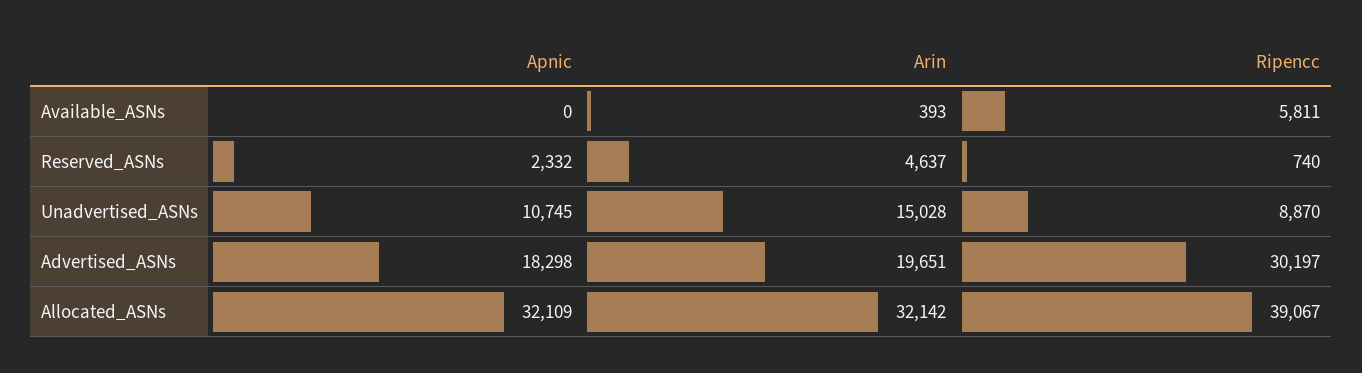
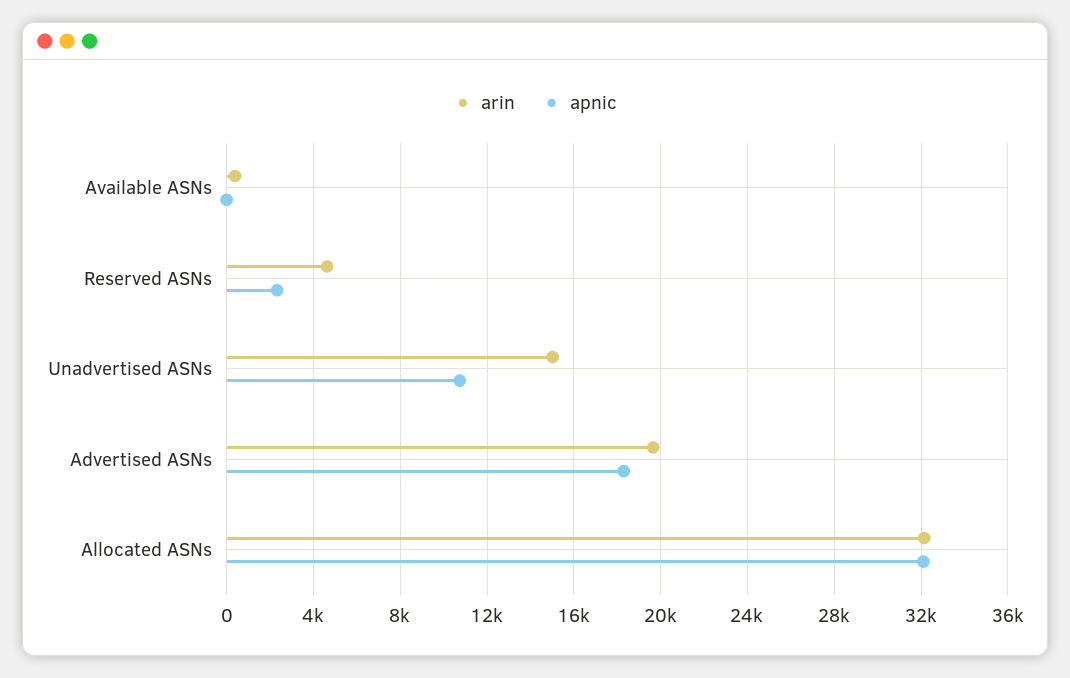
  {
    "Apnic": {
      "Available_ASNs": 0,
      "Reserved_ASNs": 2332,
      "Unadvertised_ASNs": 10745,
      "Advertised_ASNs": 18298,
      "Allocated_ASNs": 32109
    },
    "Arin": {
      "Available_ASNs": 393,
      "Reserved_ASNs": 4637,
      "Unadvertised_ASNs": 15028,
      "Advertised_ASNs": 19651,
      "Allocated_ASNs": 32142
-   },
+   }
-   "Ripencc": {
-     "Available_ASNs": 5811,
-     "Reserved_ASNs": 740,
-     "Unadvertised_ASNs": 8870,
-     "Advertised_ASNs": 30197,
-     "Allocated_ASNs": 39067
-   }
  }

